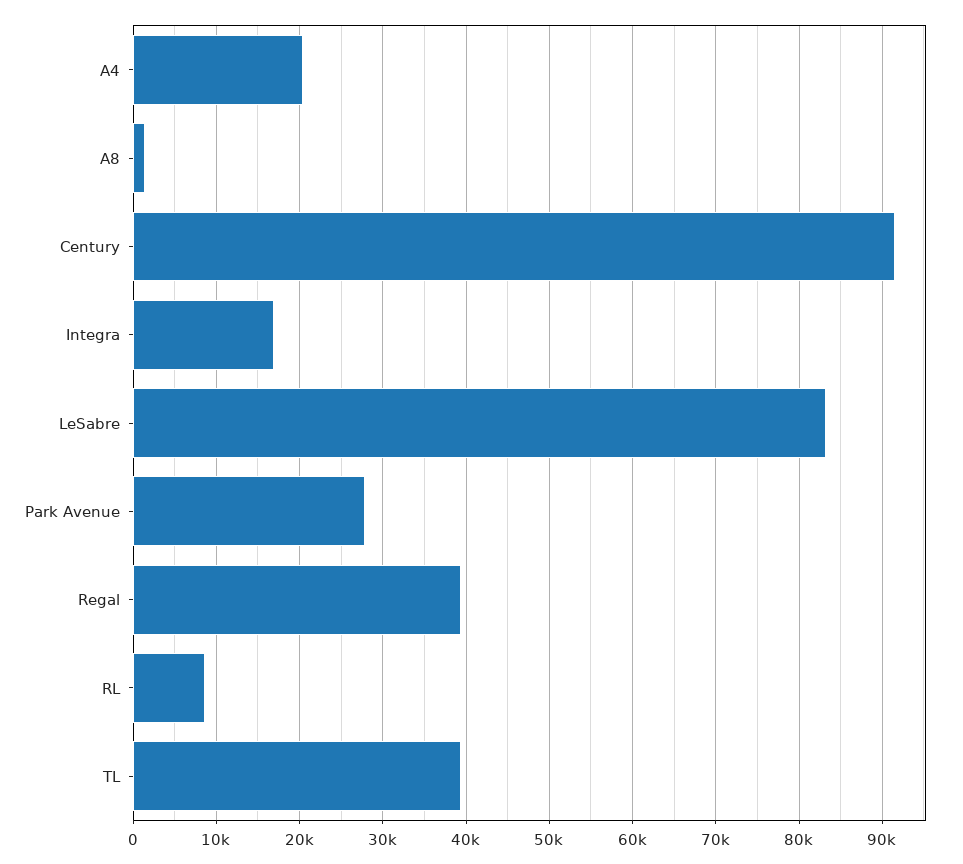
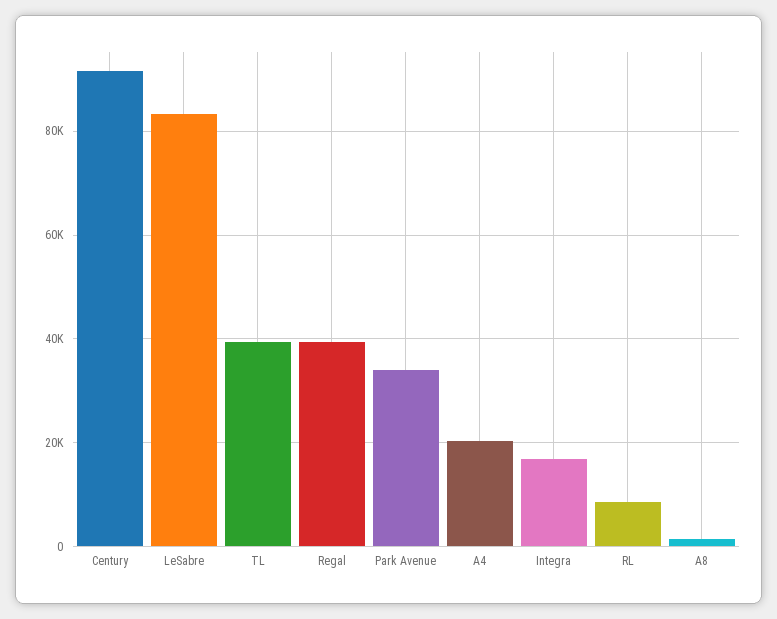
  {
    "A4": 20000,
    "A8": 1000,
    "Century": 92000,
    "Integra": 17000,
    "LeSabre": 83000,
-   "Park Avenue": 28000,
+   "Park Avenue": 34000,
    "Regal": 39000,
    "RL": 9000,
    "TL": 39000
  }

